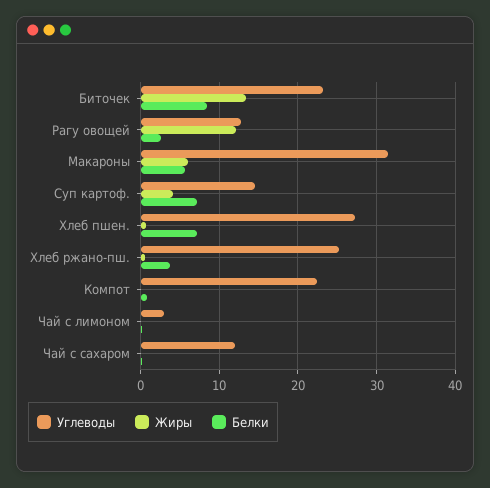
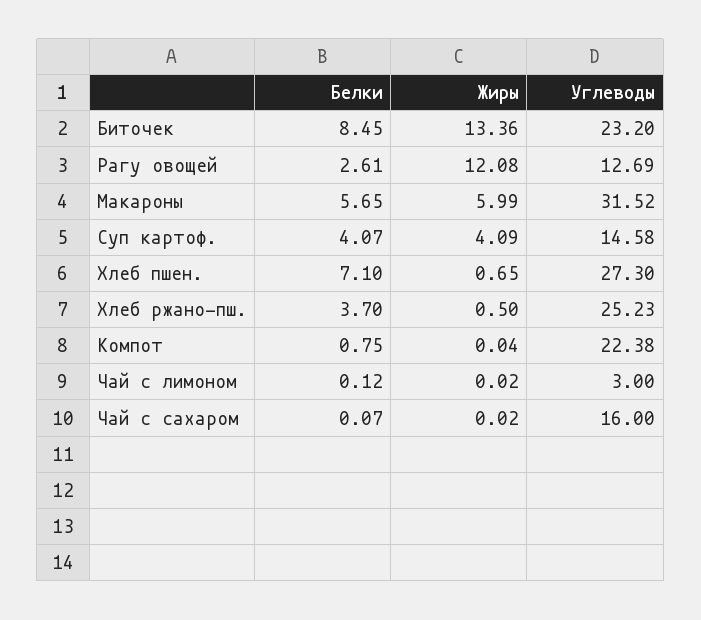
  {
    "Углеводы": {
      "Биточек": 23.2,
      "Рагу овощей": 12.69,
      "Макароны": 31.52,
      "Суп картоф.": 14.58,
      "Хлеб пшен.": 27.3,
      "Хлеб ржано-пш.": 25.23,
      "Компот": 22.38,
      "Чай с лимоном": 3,
-     "Чай с сахаром": 12
+     "Чай с сахаром": 16
    },
    "Жиры": {
      "Биточек": 13.36,
      "Рагу овощей": 12.08,
      "Макароны": 5.99,
      "Суп картоф.": 4.09,
      "Хлеб пшен.": 0.65,
      "Хлеб ржано-пш.": 0.5,
      "Компот": 0.04,
      "Чай с лимоном": 0.02,
      "Чай с сахаром": 0.02
    },
    "Белки": {
      "Биточек": 8.45,
      "Рагу овощей": 2.61,
      "Макароны": 5.65,
-     "Суп картоф.": 7,
+     "Суп картоф.": 4.07,
      "Хлеб пшен.": 7.1,
      "Хлеб ржано-пш.": 3.7,
      "Компот": 0.75,
      "Чай с лимоном": 0.12,
      "Чай с сахаром": 0.07
    }
  }

